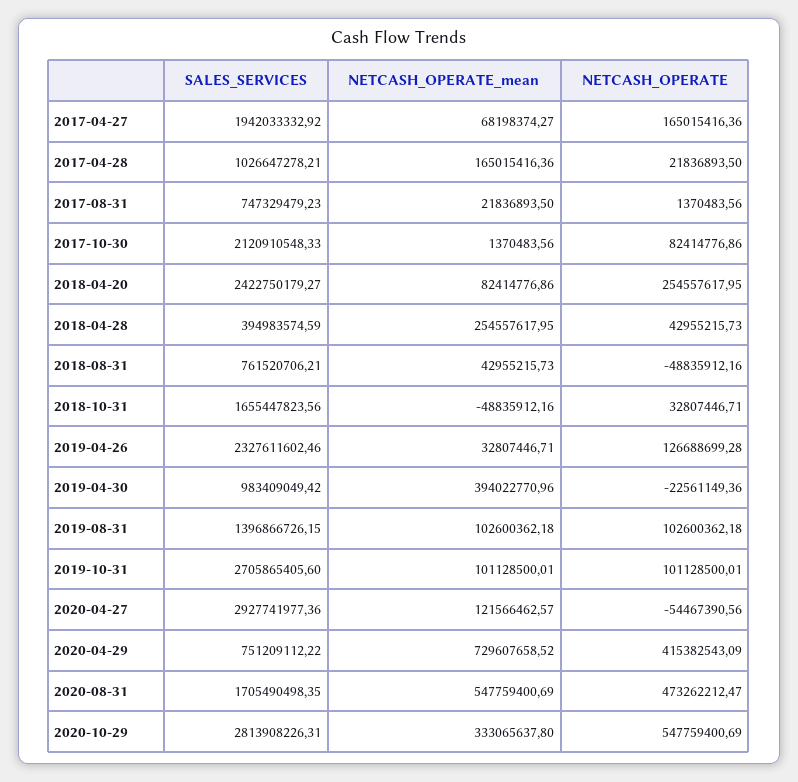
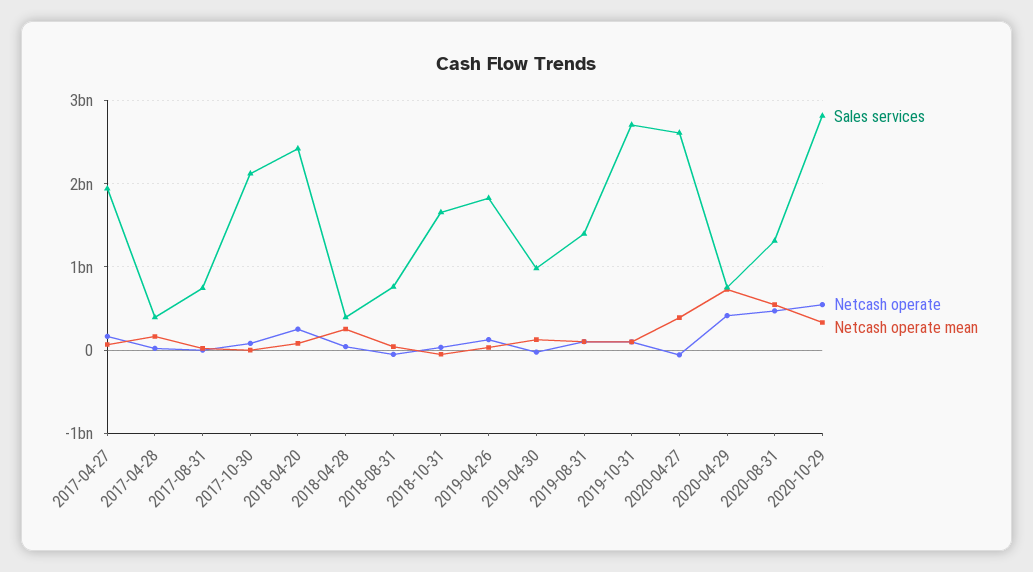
  {
    "SALES_SERVICES": {
      "2017-04-27": 1942033332.92,
-     "2017-04-28": 1026647278.21,
+     "2017-04-28": 400000000,
      "2017-08-31": 747329479.23,
      "2017-10-30": 2120910548.33,
      "2018-04-20": 2422750179.27,
      "2018-04-28": 394983574.59,
      "2018-08-31": 761520706.21,
      "2018-10-31": 1655447823.56,
-     "2019-04-26": 2327611602.46,
+     "2019-04-26": 1800000000,
      "2019-04-30": 983409049.42,
      "2019-08-31": 1396866726.15,
      "2019-10-31": 2705865405.6,
-     "2020-04-27": 2927741977.36,
+     "2020-04-27": 2600000000,
      "2020-04-29": 751209112.22,
-     "2020-08-31": 1705490498.35,
+     "2020-08-31": 1300000000,
      "2020-10-29": 2813908226.31
    },
    "NETCASH_OPERATE_mean": {
      "2017-04-27": 68198374.27,
      "2017-04-28": 165015416.36,
      "2017-08-31": 21836893.5,
      "2017-10-30": 1370483.56,
      "2018-04-20": 82414776.86,
      "2018-04-28": 254557617.95,
      "2018-08-31": 42955215.73,
      "2018-10-31": -48835912.16,
      "2019-04-26": 32807446.71,
-     "2019-04-30": 394022770.96,
+     "2019-04-30": 100000000,
      "2019-08-31": 102600362.18,
      "2019-10-31": 101128500.01,
-     "2020-04-27": 121566462.57,
+     "2020-04-27": 400000000,
      "2020-04-29": 729607658.52,
      "2020-08-31": 547759400.69,
      "2020-10-29": 333065637.8
    },
    "NETCASH_OPERATE": {
      "2017-04-27": 165015416.36,
      "2017-04-28": 21836893.5,
      "2017-08-31": 1370483.56,
      "2017-10-30": 82414776.86,
      "2018-04-20": 254557617.95,
      "2018-04-28": 42955215.73,
      "2018-08-31": -48835912.16,
      "2018-10-31": 32807446.71,
      "2019-04-26": 126688699.28,
      "2019-04-30": -22561149.36,
      "2019-08-31": 102600362.18,
      "2019-10-31": 101128500.01,
      "2020-04-27": -54467390.56,
      "2020-04-29": 415382543.09,
      "2020-08-31": 473262212.47,
      "2020-10-29": 547759400.69
    }
  }

